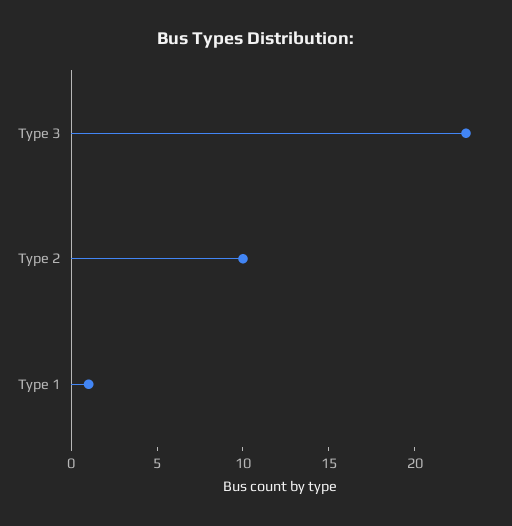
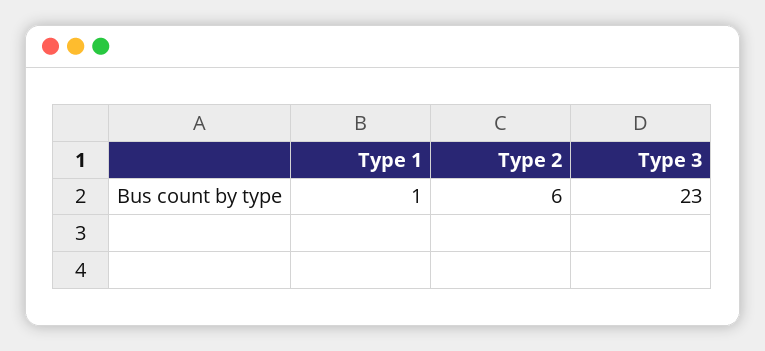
  {
    "Type 3": 23,
-   "Type 2": 10,
+   "Type 2": 6,
    "Type 1": 1
  }

